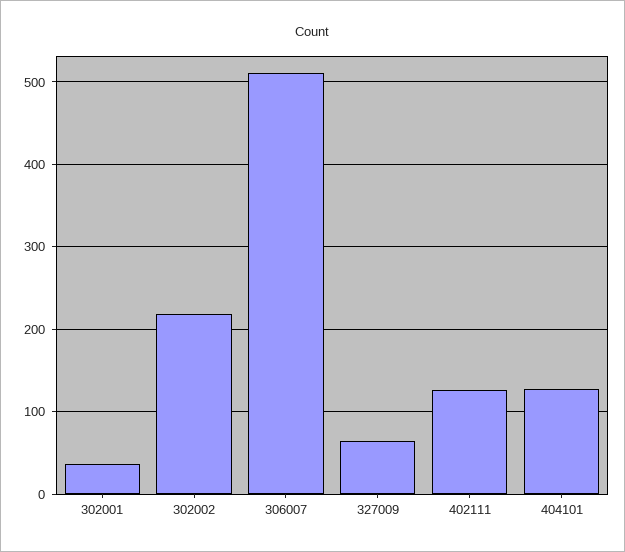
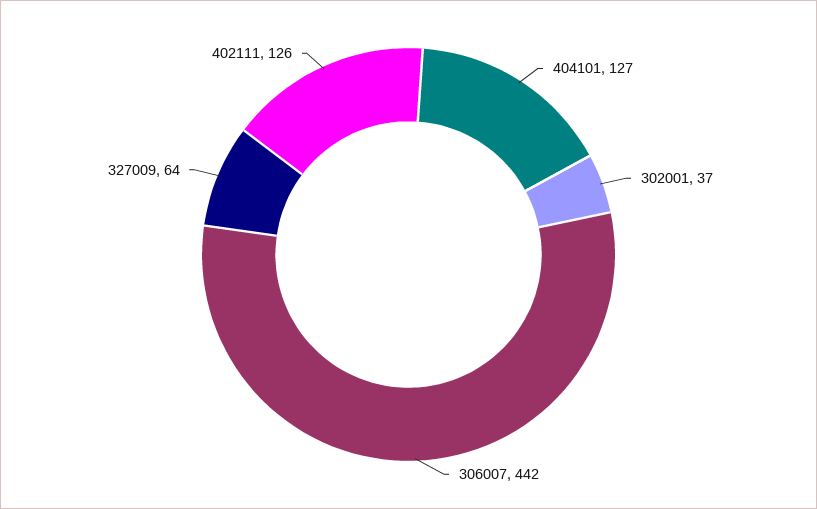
  {
    "302001": 37,
-   "302002": 220,
-   "306007": 510,
+   "306007": 442,
    "327009": 64,
    "402111": 126,
    "404101": 127
  }

